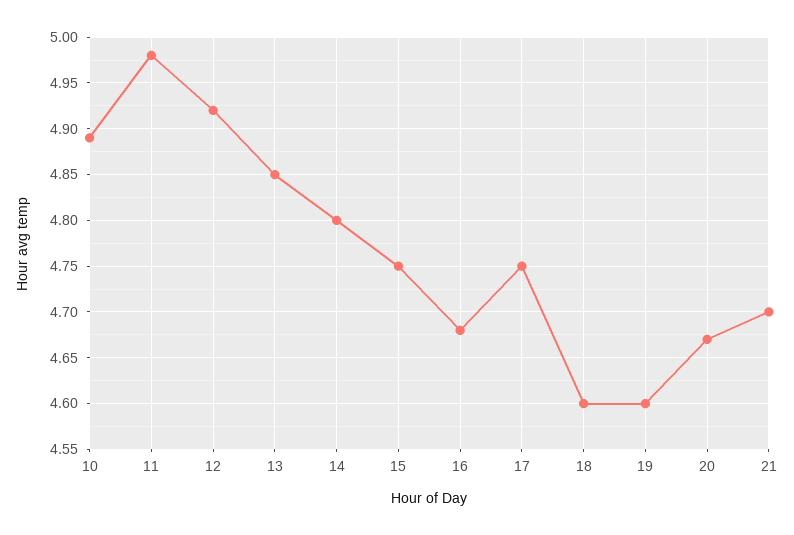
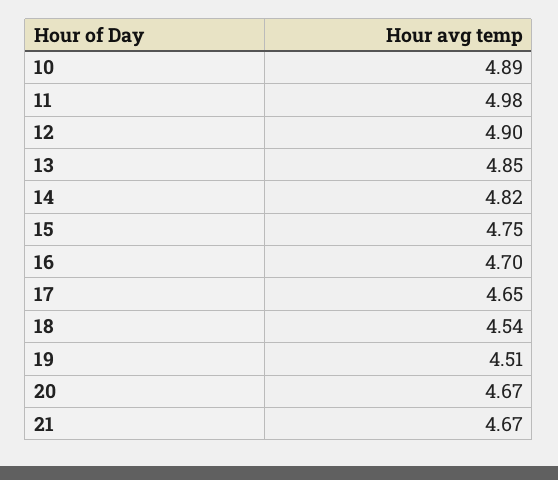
  {
    "10": 4.89,
    "11": 4.98,
-   "12": 4.92,
+   "12": 4.9,
    "13": 4.85,
-   "14": 4.8,
+   "14": 4.82,
    "15": 4.75,
-   "16": 4.68,
+   "16": 4.7,
-   "17": 4.75,
+   "17": 4.65,
-   "18": 4.6,
+   "18": 4.54,
-   "19": 4.6,
+   "19": 4.51,
    "20": 4.67,
-   "21": 4.7
+   "21": 4.67
  }

